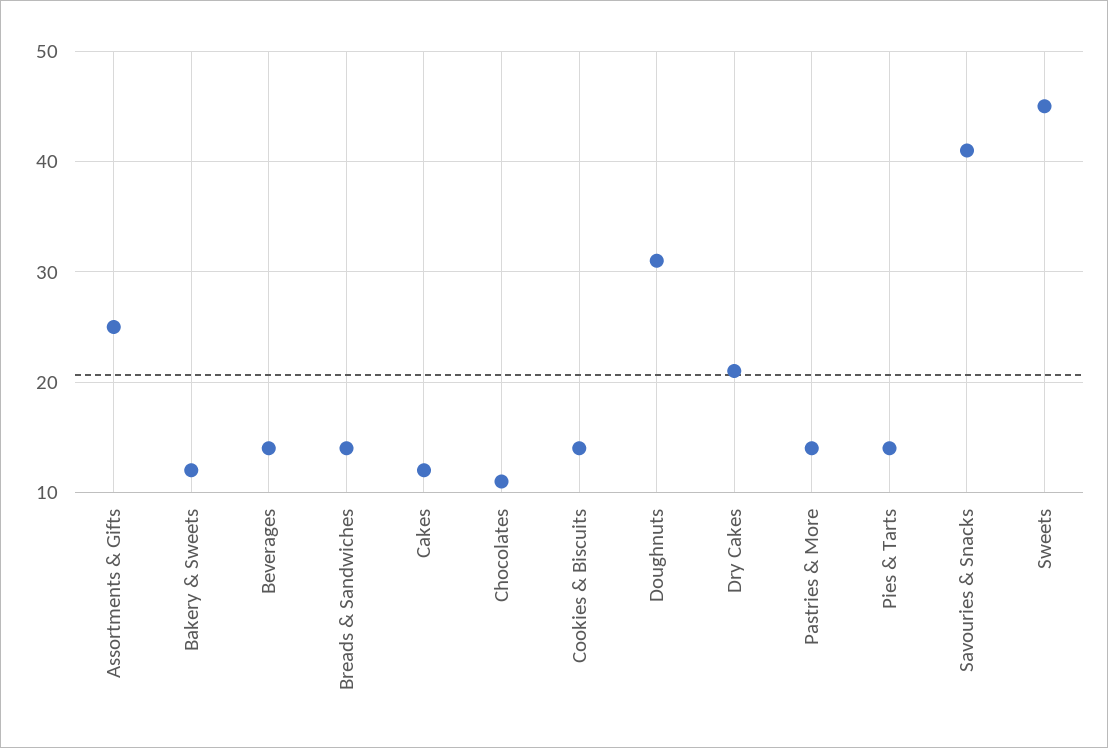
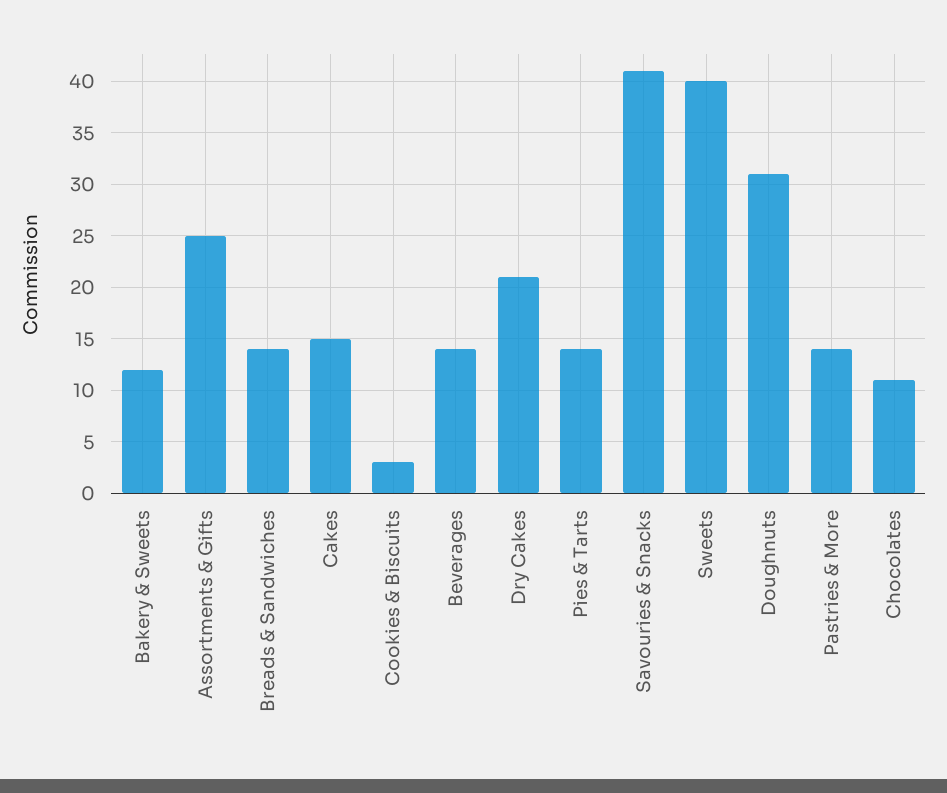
  {
    "Assortments & Gifts": 25,
    "Bakery & Sweets": 12,
    "Beverages": 14,
    "Breads & Sandwiches": 14,
-   "Cakes": 12,
+   "Cakes": 15,
    "Chocolates": 11,
-   "Cookies & Biscuits": 14,
+   "Cookies & Biscuits": 3,
    "Doughnuts": 31,
    "Dry Cakes": 21,
    "Pastries & More": 14,
    "Pies & Tarts": 14,
    "Savouries & Snacks": 41,
-   "Sweets": 45
+   "Sweets": 40
  }

